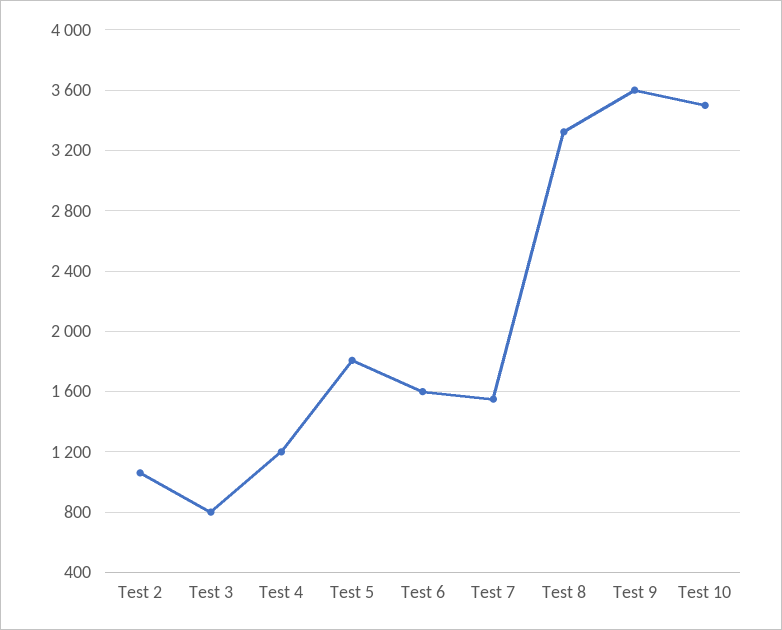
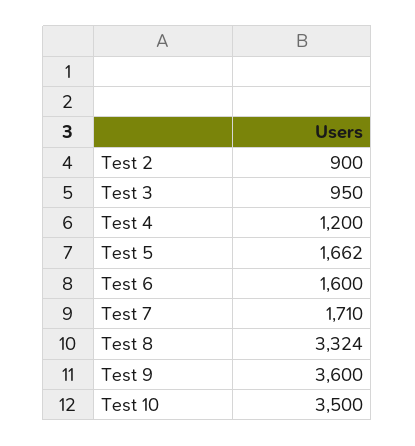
  {
-   "Test 2": 1050,
+   "Test 2": 900,
-   "Test 3": 800,
+   "Test 3": 950,
    "Test 4": 1200,
-   "Test 5": 1800,
+   "Test 5": 1662,
    "Test 6": 1600,
-   "Test 7": 1550,
+   "Test 7": 1710,
    "Test 8": 3324,
    "Test 9": 3600,
    "Test 10": 3500
  }

